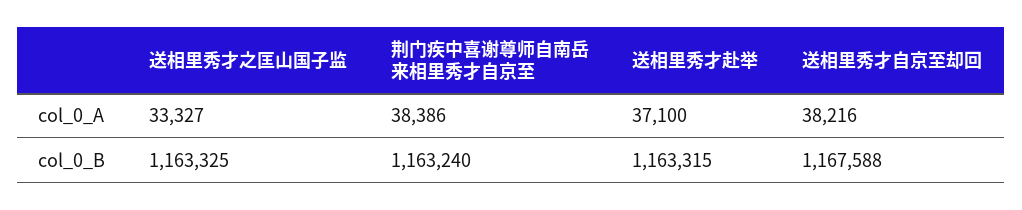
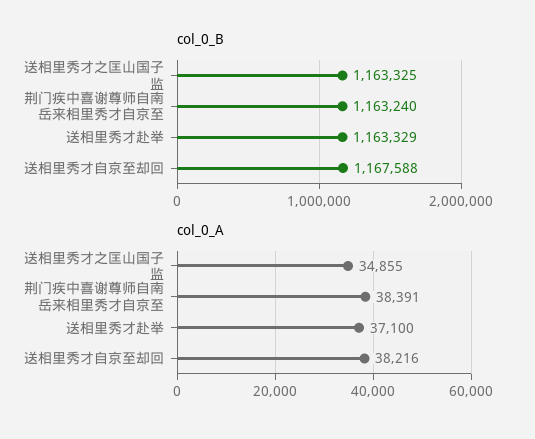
  {
    "col_0_A": {
-     "送相里秀才之匡山国子监": 33327,
+     "送相里秀才之匡山国子监": 34855,
-     "荆门疾中喜谢尊师自南岳来相里秀才自京至": 38386,
+     "荆门疾中喜谢尊师自南岳来相里秀才自京至": 38391,
      "送相里秀才赴举": 37100,
      "送相里秀才自京至却回": 38216
    },
    "col_0_B": {
      "送相里秀才之匡山国子监": 1163325,
      "荆门疾中喜谢尊师自南岳来相里秀才自京至": 1163240,
-     "送相里秀才赴举": 1163315,
+     "送相里秀才赴举": 1163329,
      "送相里秀才自京至却回": 1167588
    }
  }

